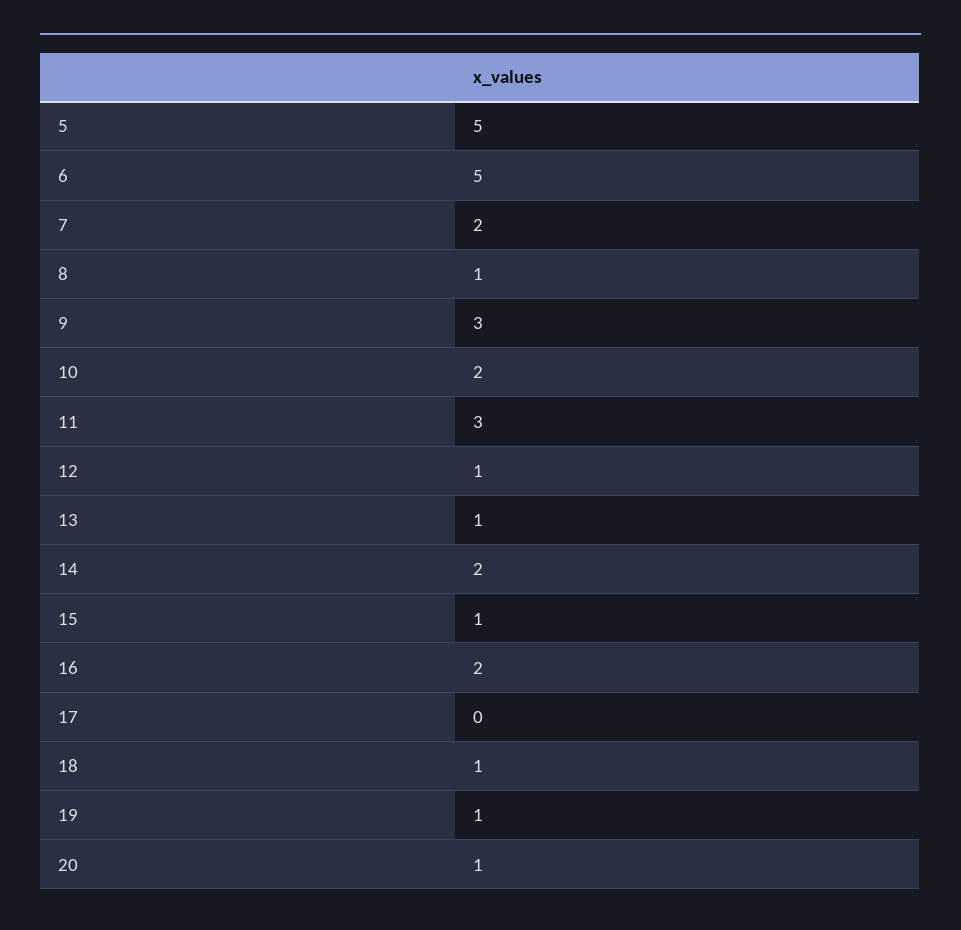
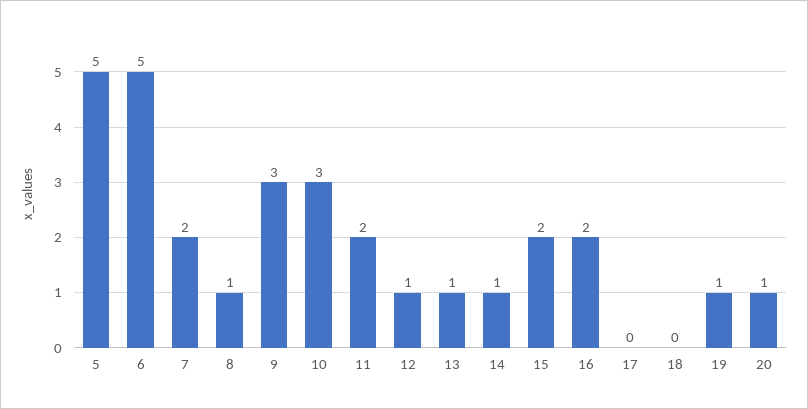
  {
    "5": 5,
    "6": 5,
    "7": 2,
    "8": 1,
    "9": 3,
-   "10": 2,
+   "10": 3,
-   "11": 3,
+   "11": 2,
    "12": 1,
    "13": 1,
-   "14": 2,
+   "14": 1,
-   "15": 1,
+   "15": 2,
    "16": 2,
    "17": 0,
-   "18": 1,
+   "18": 0,
    "19": 1,
    "20": 1
  }

